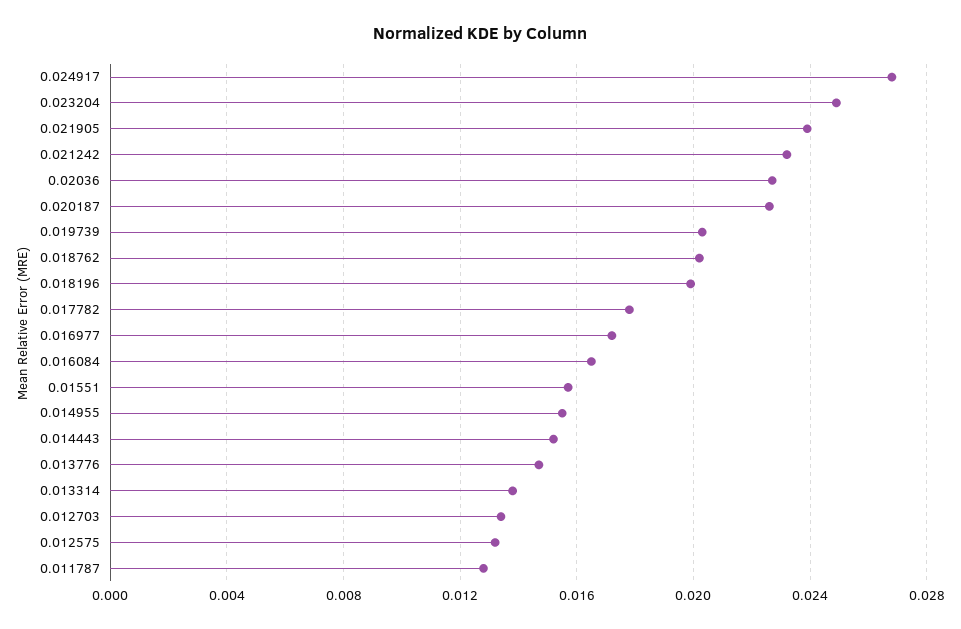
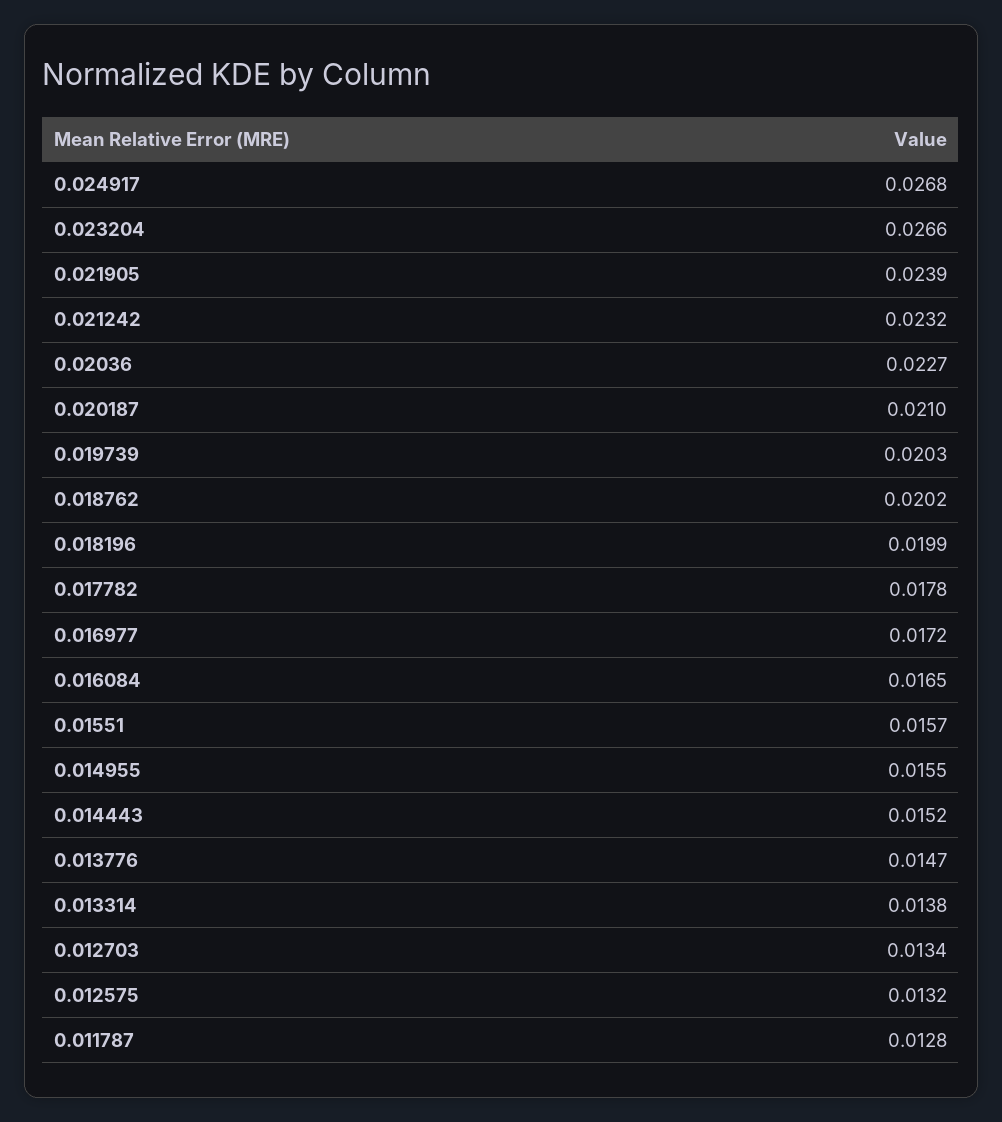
  {
    "0.024917": 0.0268,
-   "0.023204": 0.025,
+   "0.023204": 0.0266,
    "0.021905": 0.0239,
    "0.021242": 0.0232,
    "0.02036": 0.0227,
-   "0.020187": 0.0225,
+   "0.020187": 0.021,
    "0.019739": 0.0203,
    "0.018762": 0.0202,
    "0.018196": 0.0199,
    "0.017782": 0.0178,
    "0.016977": 0.0172,
    "0.016084": 0.0165,
    "0.01551": 0.0157,
    "0.014955": 0.0155,
    "0.014443": 0.0152,
    "0.013776": 0.0147,
    "0.013314": 0.0138,
    "0.012703": 0.0134,
    "0.012575": 0.0132,
    "0.011787": 0.0128
  }

